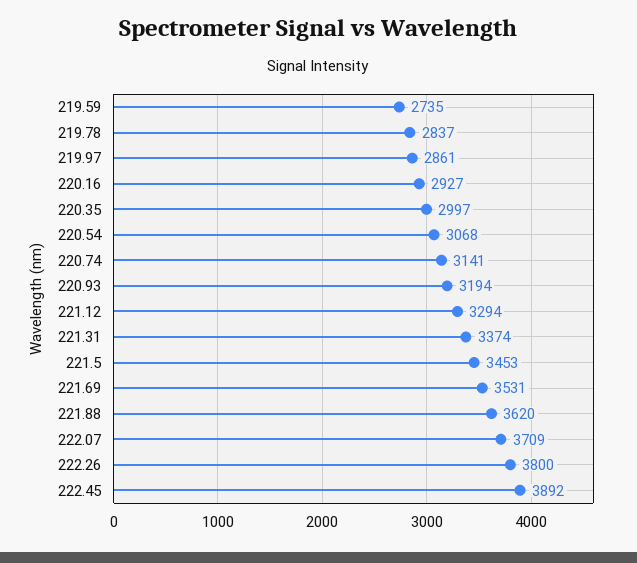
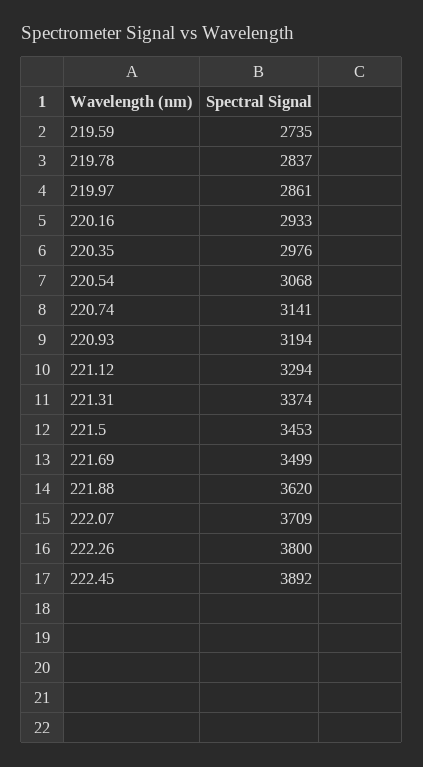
  {
    "219.59": 2735,
    "219.78": 2837,
    "219.97": 2861,
-   "220.16": 2927,
+   "220.16": 2933,
-   "220.35": 2997,
+   "220.35": 2976,
    "220.54": 3068,
    "220.74": 3141,
    "220.93": 3194,
    "221.12": 3294,
    "221.31": 3374,
    "221.5": 3453,
-   "221.69": 3531,
+   "221.69": 3499,
    "221.88": 3620,
    "222.07": 3709,
    "222.26": 3800,
    "222.45": 3892
  }

